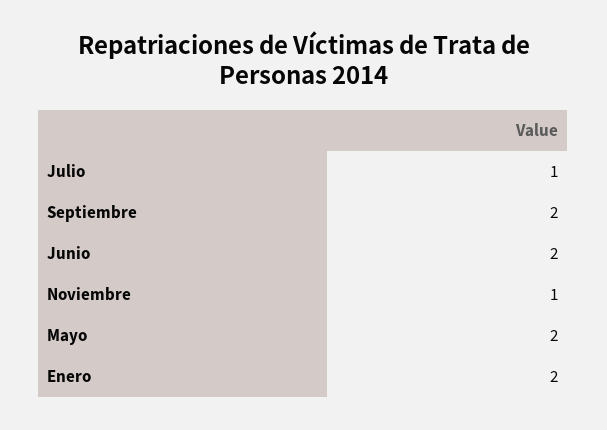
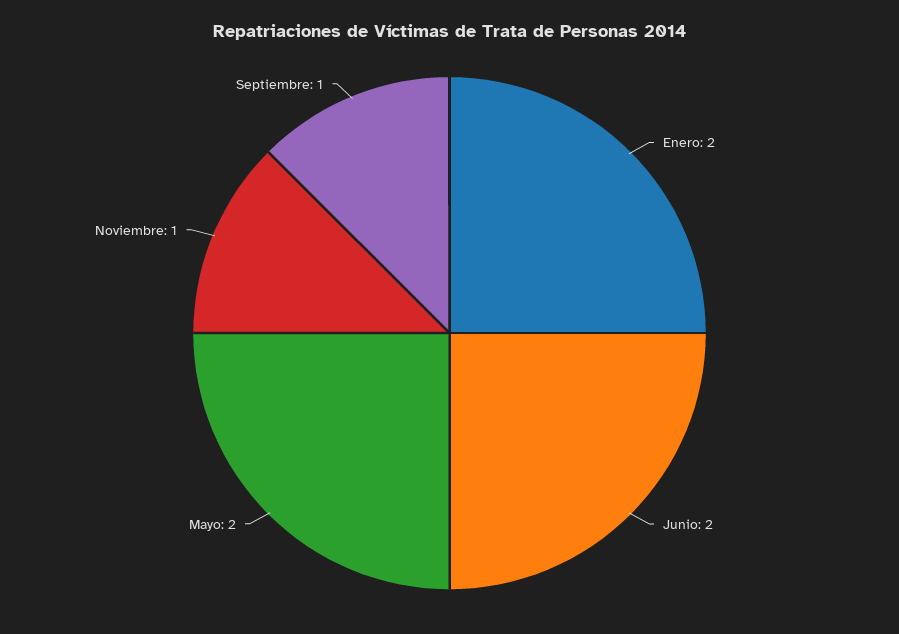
  {
-   "Julio": 1,
-   "Septiembre": 2,
+   "Septiembre": 1,
    "Junio": 2,
    "Noviembre": 1,
    "Mayo": 2,
    "Enero": 2
  }

